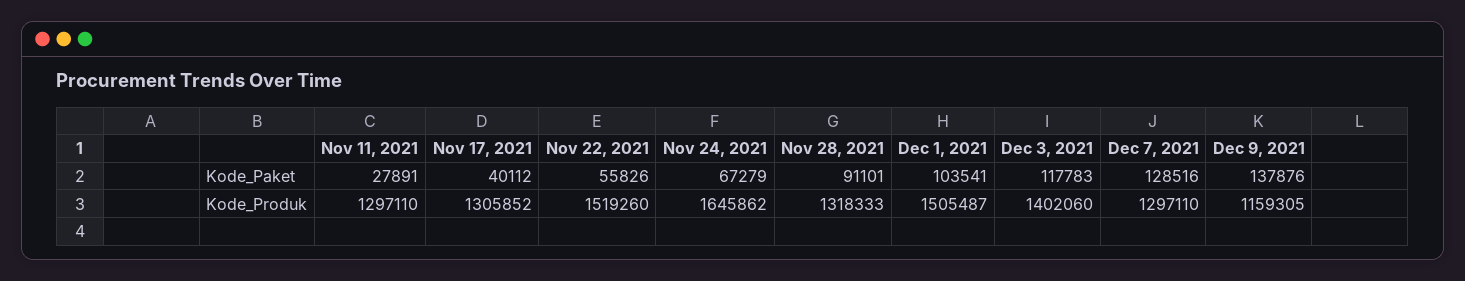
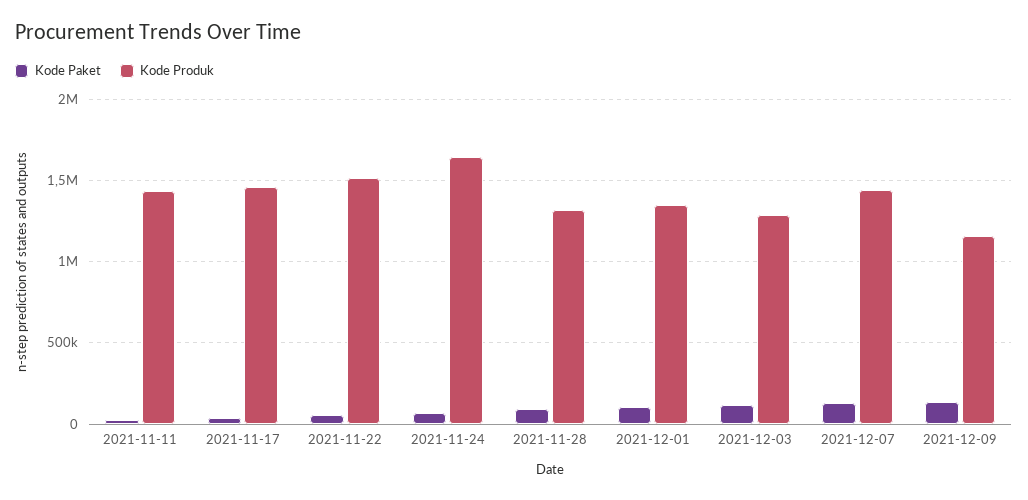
  {
    "Kode_Paket": {
      "Nov 11, 2021": 27891,
      "Nov 17, 2021": 40112,
      "Nov 22, 2021": 55826,
      "Nov 24, 2021": 67279,
      "Nov 28, 2021": 91101,
      "Dec 1, 2021": 103541,
      "Dec 3, 2021": 117783,
      "Dec 7, 2021": 128516,
      "Dec 9, 2021": 137876
    },
    "Kode_Produk": {
-     "Nov 11, 2021": 1297110,
+     "Nov 11, 2021": 1450000,
-     "Nov 17, 2021": 1305852,
+     "Nov 17, 2021": 1450000,
      "Nov 22, 2021": 1519260,
      "Nov 24, 2021": 1645862,
      "Nov 28, 2021": 1318333,
-     "Dec 1, 2021": 1505487,
+     "Dec 1, 2021": 1350000,
-     "Dec 3, 2021": 1402060,
+     "Dec 3, 2021": 1300000,
-     "Dec 7, 2021": 1297110,
+     "Dec 7, 2021": 1450000,
      "Dec 9, 2021": 1159305
    }
  }

